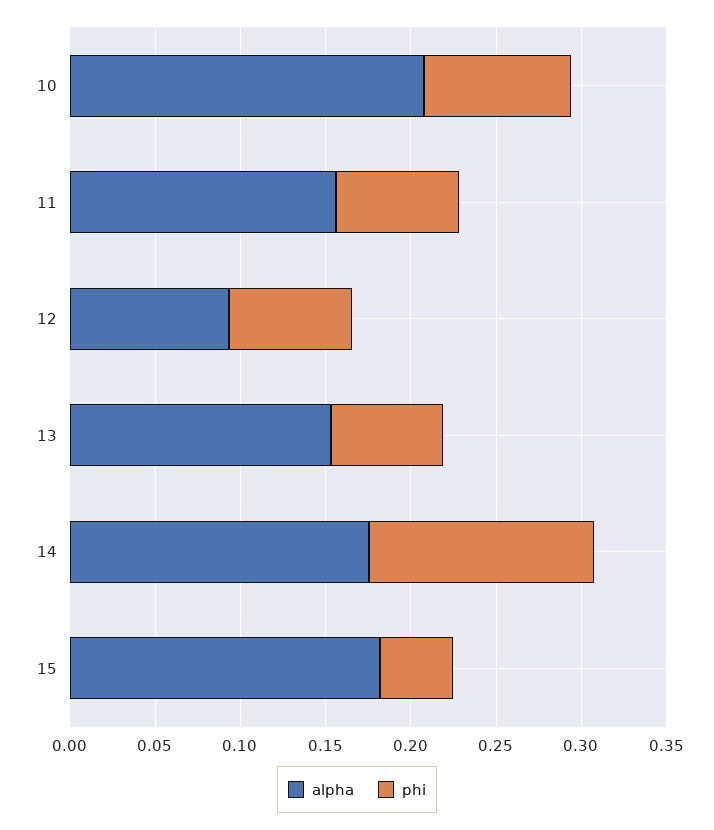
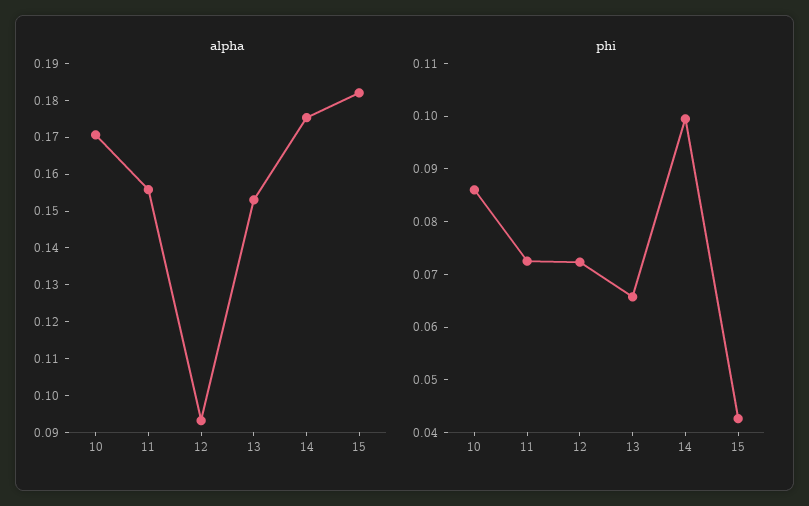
  {
    "alpha": {
-     "10": 0.21,
+     "10": 0.17,
      "11": 0.155,
      "12": 0.0925,
      "13": 0.1525,
      "14": 0.175,
      "15": 0.1825
    },
    "phi": {
      "10": 0.086,
      "11": 0.072,
      "12": 0.072,
      "13": 0.066,
-     "14": 0.13,
+     "14": 0.1,
      "15": 0.042
    }
  }

